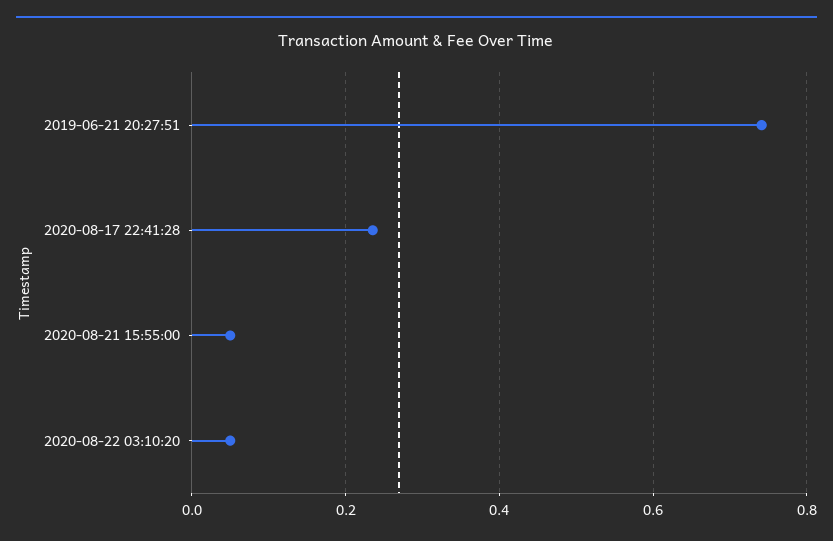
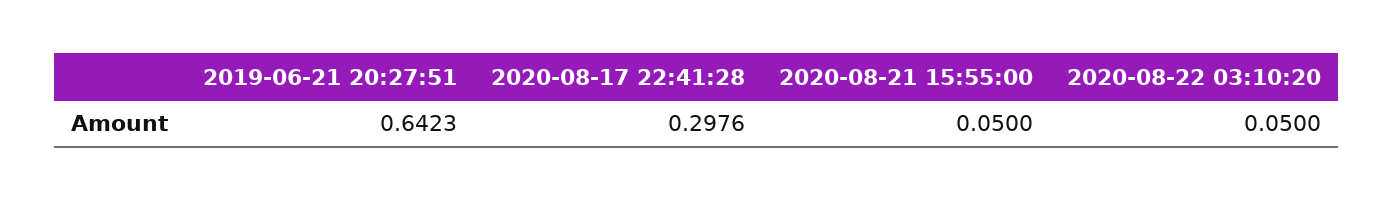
  {
-   "2019-06-21 20:27:51": 0.74,
+   "2019-06-21 20:27:51": 0.6423,
-   "2020-08-17 22:41:28": 0.24,
+   "2020-08-17 22:41:28": 0.2976,
    "2020-08-21 15:55:00": 0.05,
    "2020-08-22 03:10:20": 0.05
  }

